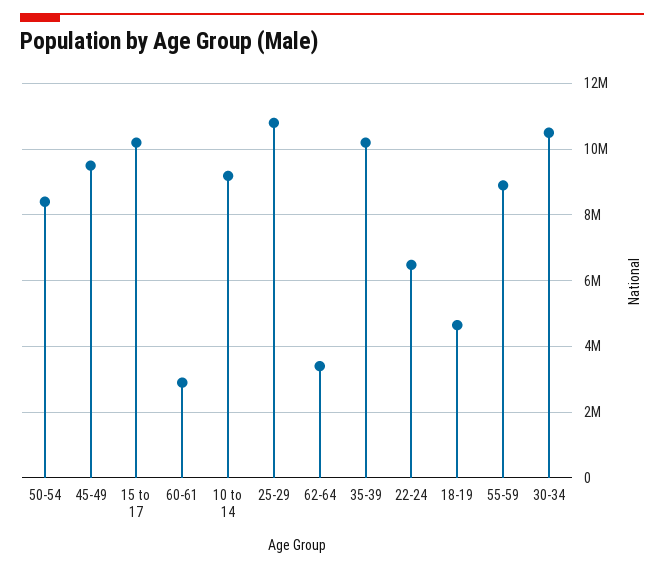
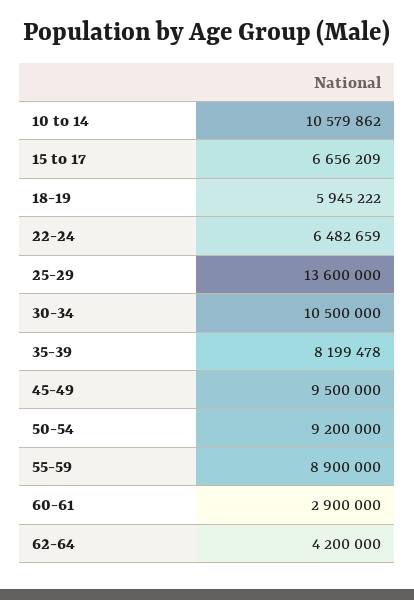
  {
-   "50-54": 8400000,
+   "50-54": 9200000,
    "45-49": 9500000,
-   "15 to 17": 10200000,
+   "15 to 17": 6656209,
    "60-61": 2900000,
-   "10 to 14": 9200000,
+   "10 to 14": 10579862,
-   "25-29": 10800000,
+   "25-29": 13600000,
-   "62-64": 3400000,
+   "62-64": 4200000,
-   "35-39": 10200000,
+   "35-39": 8199478,
    "22-24": 6482659,
-   "18-19": 4600000,
+   "18-19": 5945222,
    "55-59": 8900000,
    "30-34": 10500000
  }

